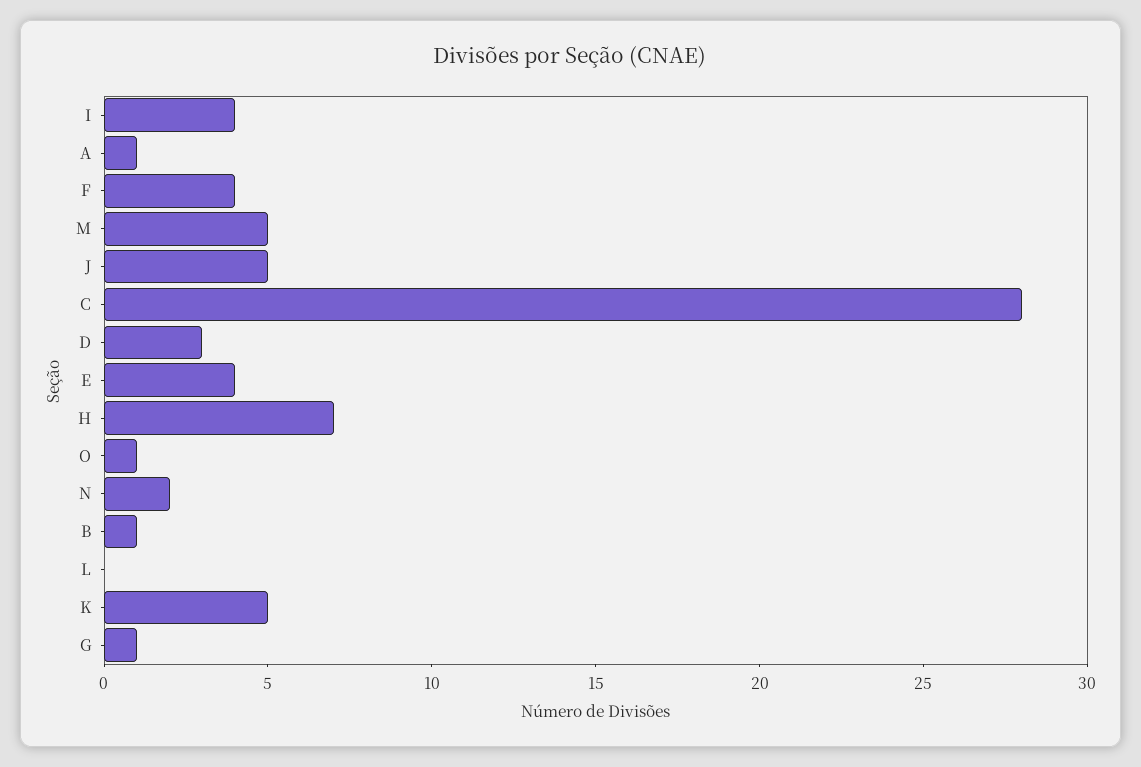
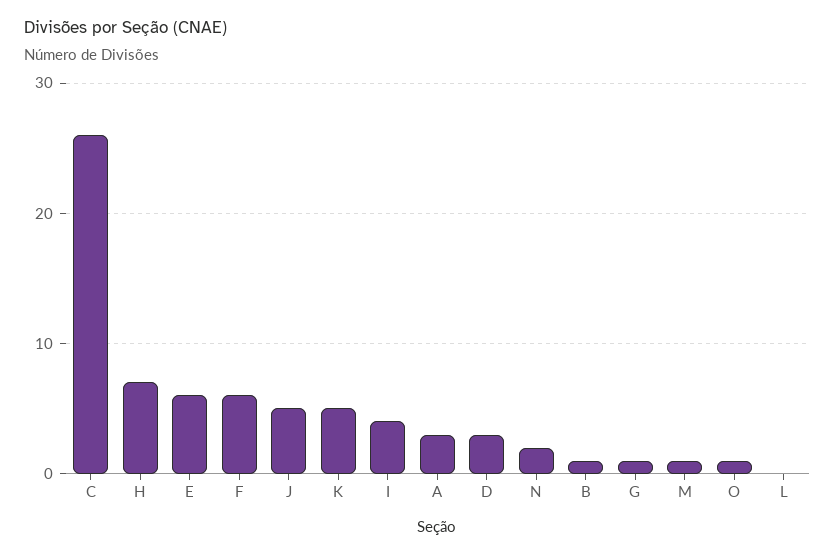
  {
    "I": 4,
-   "A": 1,
+   "A": 3,
-   "F": 4,
+   "F": 6,
-   "M": 5,
+   "M": 1,
    "J": 5,
-   "C": 28,
+   "C": 26,
    "D": 3,
-   "E": 4,
+   "E": 6,
    "H": 7,
    "O": 1,
    "N": 2,
    "B": 1,
    "L": 0,
    "K": 5,
    "G": 1
  }

